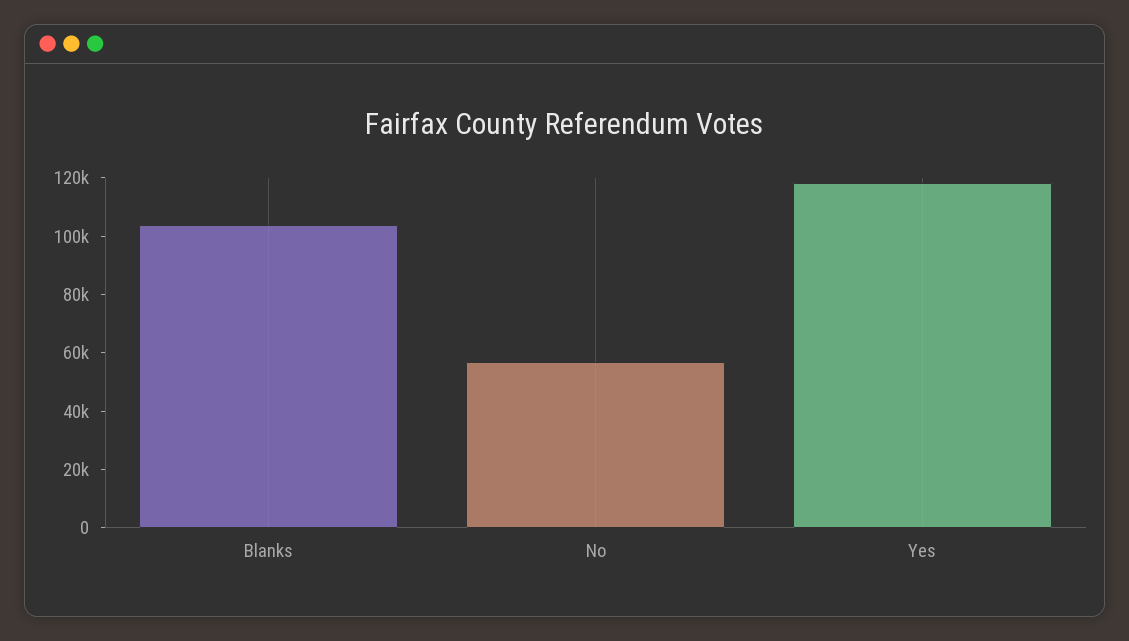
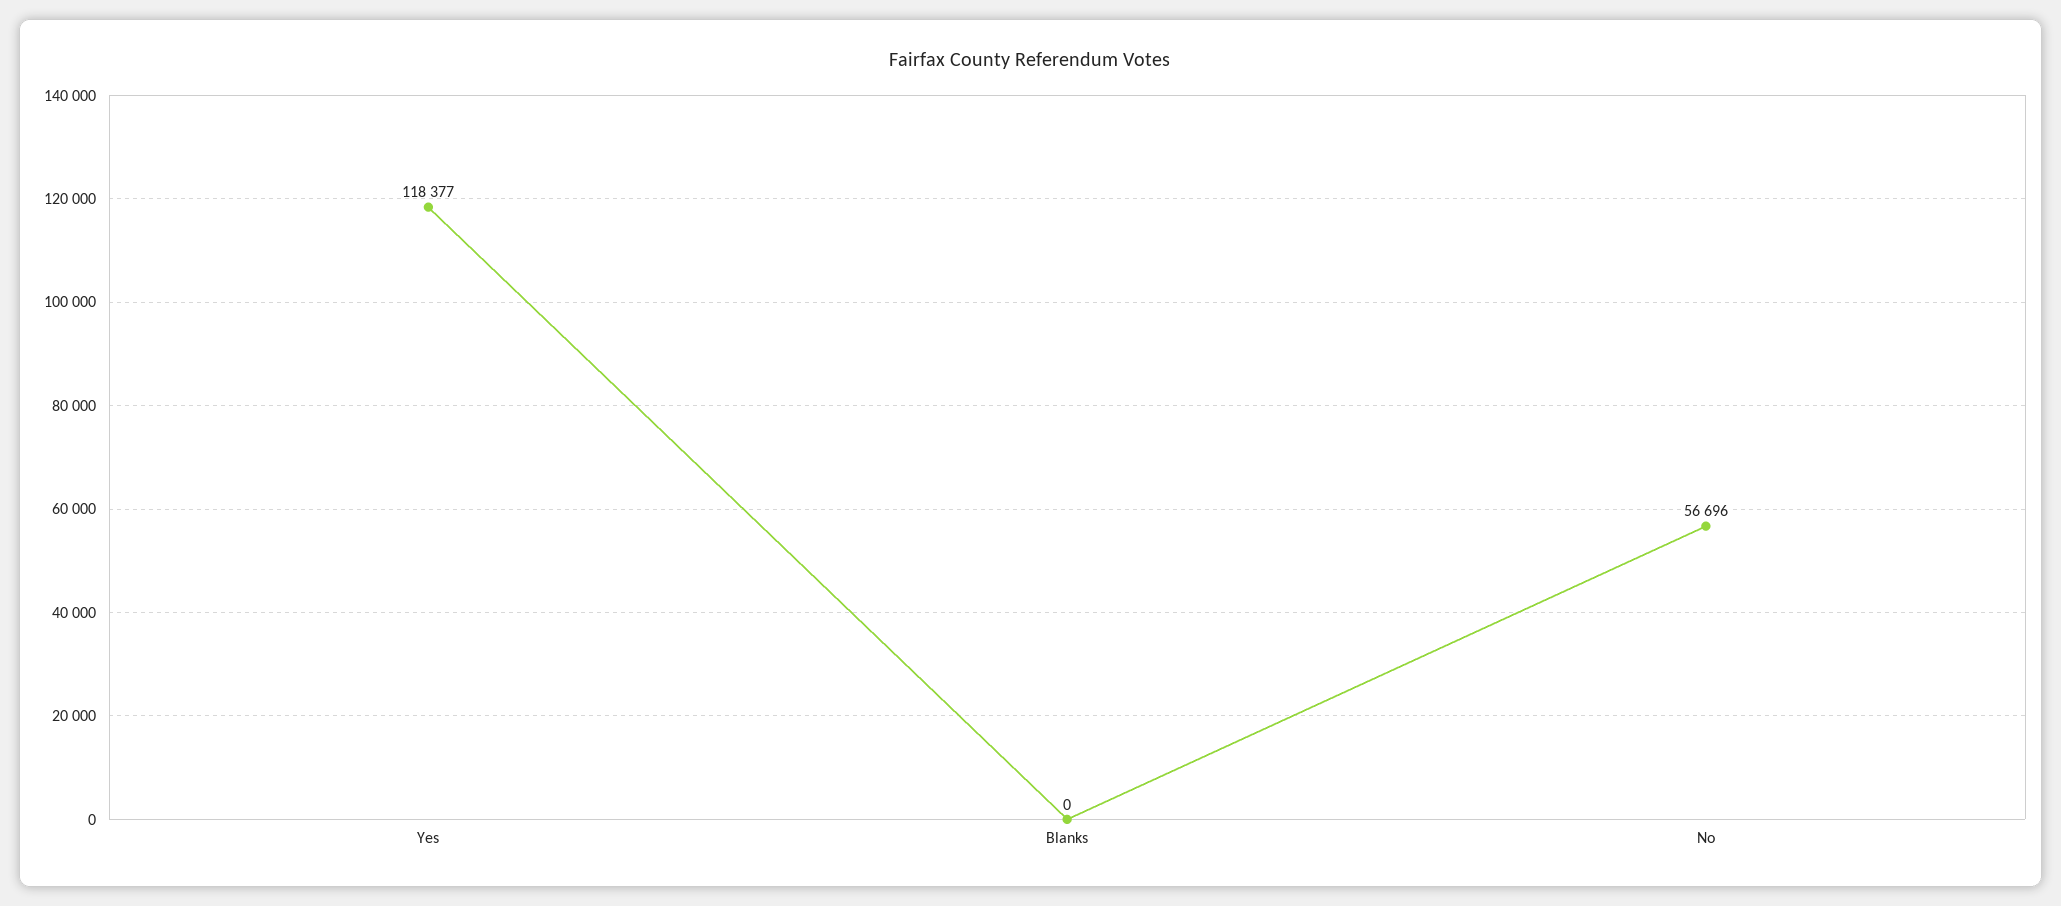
  {
-   "Blanks": 105000,
+   "Blanks": 0,
    "No": 56696,
    "Yes": 118377
  }

